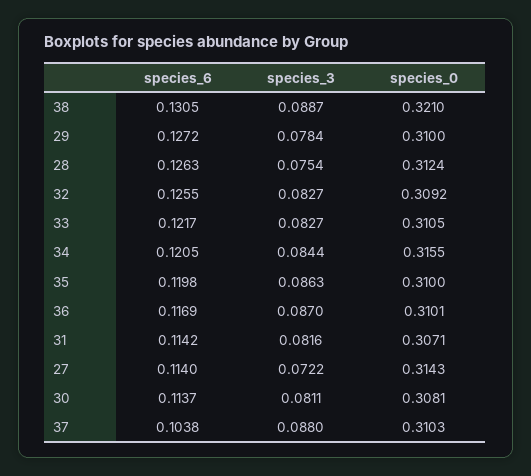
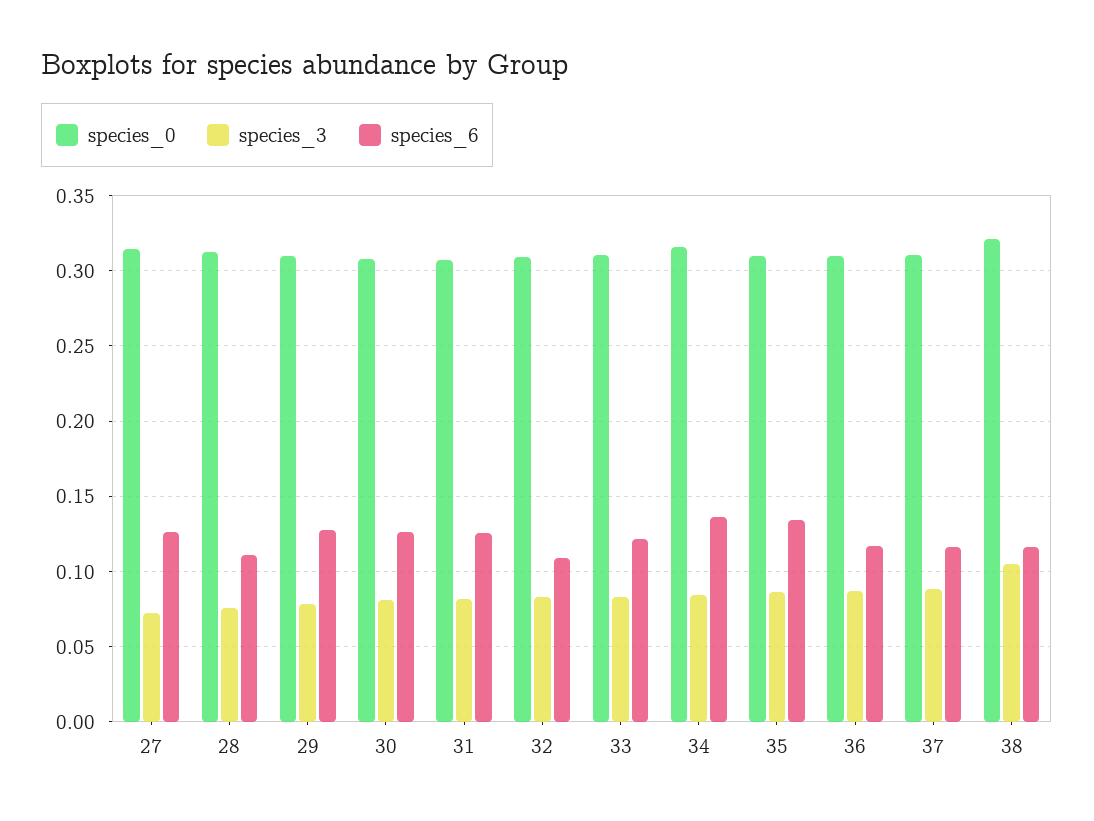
  {
    "species_6": {
-     "38": 0.1305,
+     "38": 0.115,
      "29": 0.1272,
-     "28": 0.1263,
+     "28": 0.11,
-     "32": 0.1255,
+     "32": 0.11,
      "33": 0.1217,
-     "34": 0.1205,
+     "34": 0.135,
-     "35": 0.1198,
+     "35": 0.135,
      "36": 0.1169,
-     "31": 0.1142,
+     "31": 0.125,
-     "27": 0.114,
+     "27": 0.125,
-     "30": 0.1137,
+     "30": 0.125,
-     "37": 0.1038
+     "37": 0.115
    },
    "species_3": {
-     "38": 0.0887,
+     "38": 0.105,
      "29": 0.0784,
      "28": 0.0754,
      "32": 0.0827,
      "33": 0.0827,
      "34": 0.0844,
      "35": 0.0863,
      "36": 0.087,
      "31": 0.0816,
      "27": 0.0722,
      "30": 0.0811,
      "37": 0.088
    },
    "species_0": {
      "38": 0.321,
      "29": 0.31,
      "28": 0.3124,
      "32": 0.3092,
      "33": 0.3105,
      "34": 0.3155,
      "35": 0.31,
      "36": 0.3101,
      "31": 0.3071,
      "27": 0.3143,
      "30": 0.3081,
      "37": 0.3103
    }
  }

